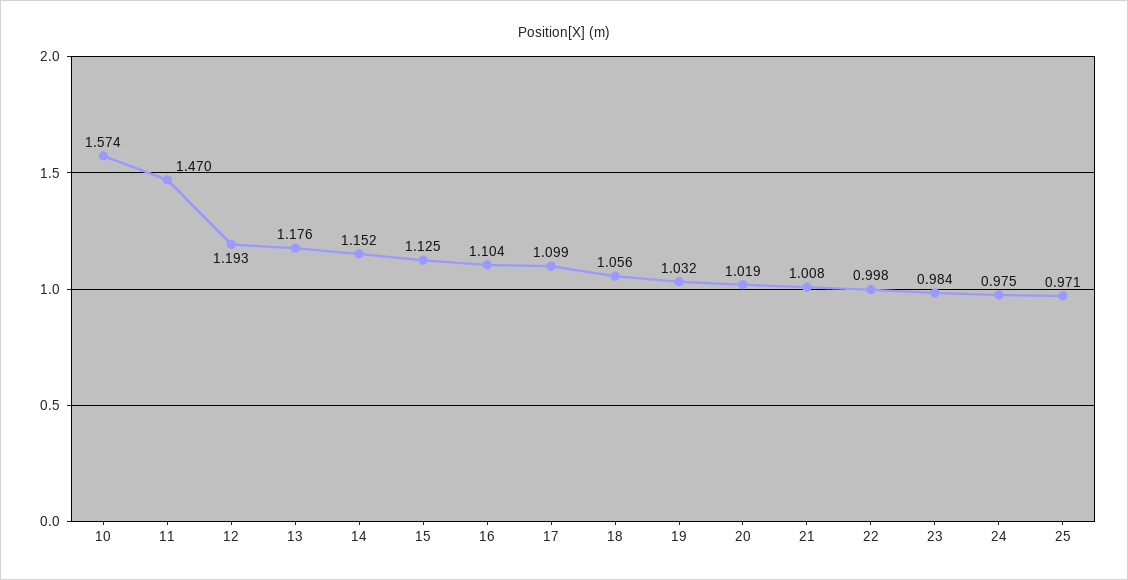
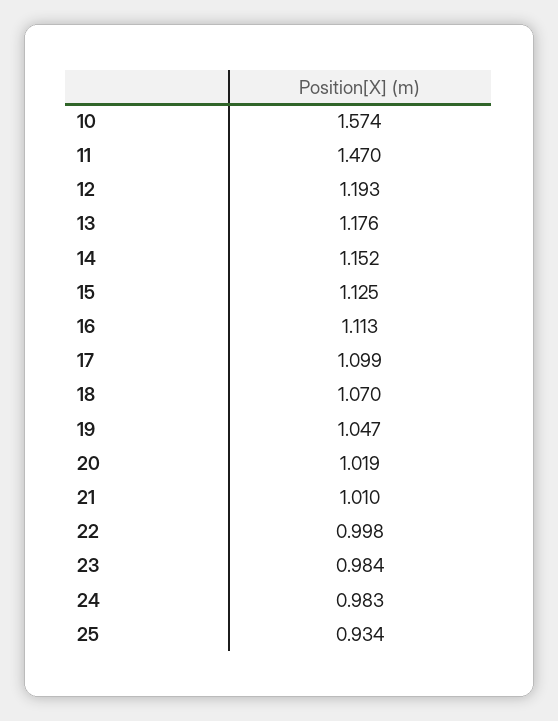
  {
    "10": 1.574,
    "11": 1.47,
    "12": 1.193,
    "13": 1.176,
    "14": 1.152,
    "15": 1.125,
-   "16": 1.104,
+   "16": 1.113,
    "17": 1.099,
-   "18": 1.056,
+   "18": 1.07,
-   "19": 1.032,
+   "19": 1.047,
    "20": 1.019,
-   "21": 1.008,
+   "21": 1.01,
    "22": 0.998,
    "23": 0.984,
-   "24": 0.975,
+   "24": 0.983,
-   "25": 0.971
+   "25": 0.934
  }

